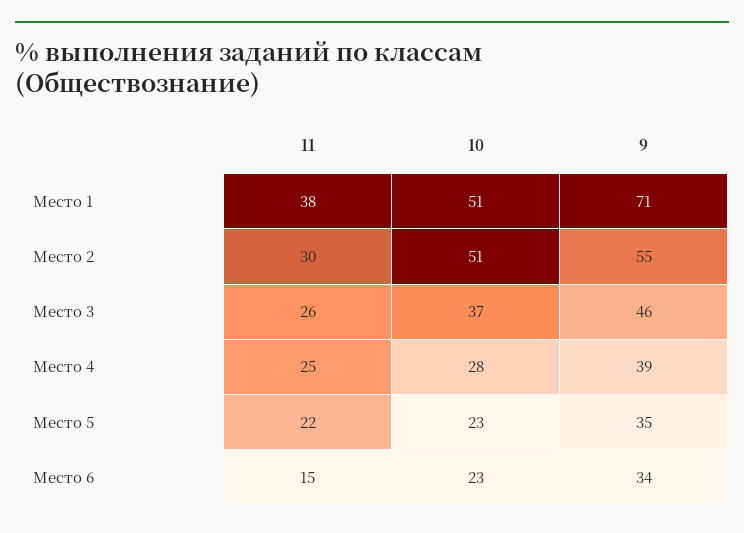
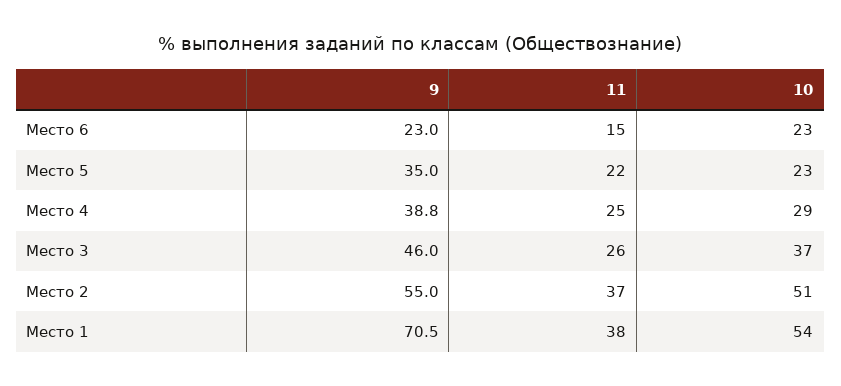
  {
    "11": {
      "Место 1": 38,
-     "Место 2": 30,
+     "Место 2": 37,
      "Место 3": 26,
      "Место 4": 25,
      "Место 5": 22,
      "Место 6": 15
    },
    "10": {
-     "Место 1": 51,
+     "Место 1": 54,
      "Место 2": 51,
      "Место 3": 37,
-     "Место 4": 28,
+     "Место 4": 29,
      "Место 5": 23,
      "Место 6": 23
    },
    "9": {
      "Место 1": 70.5,
      "Место 2": 55,
      "Место 3": 46,
      "Место 4": 38.8,
      "Место 5": 35,
-     "Место 6": 34
+     "Место 6": 23
    }
  }

